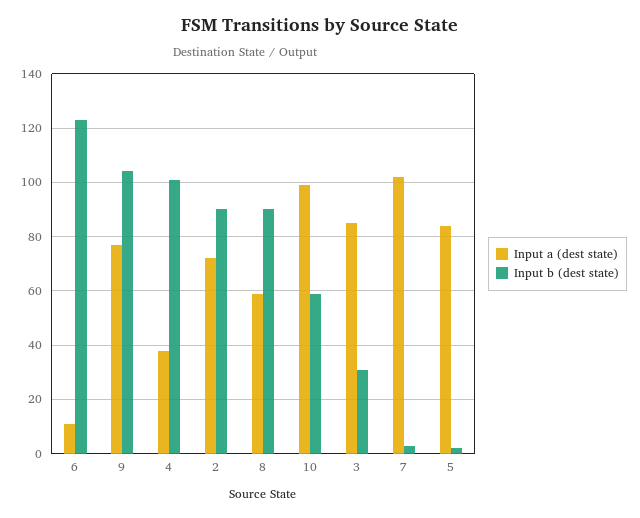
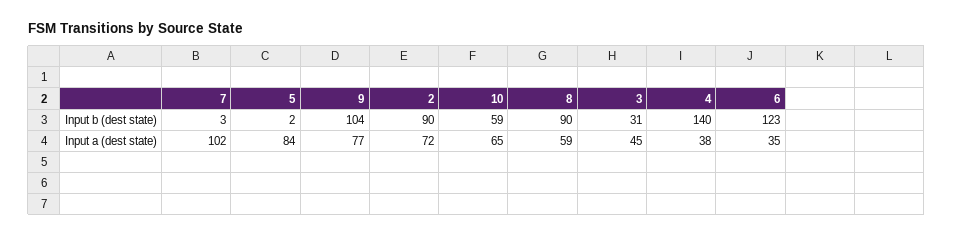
  {
    "Input a (dest state)": {
-     "6": 10,
+     "6": 35,
      "9": 77,
      "4": 38,
      "2": 72,
      "8": 59,
-     "10": 100,
+     "10": 65,
-     "3": 85,
+     "3": 45,
      "7": 102,
      "5": 84
    },
    "Input b (dest state)": {
      "6": 123,
      "9": 104,
-     "4": 100,
+     "4": 140,
      "2": 90,
      "8": 90,
      "10": 59,
      "3": 31,
      "7": 3,
      "5": 2
    }
  }

